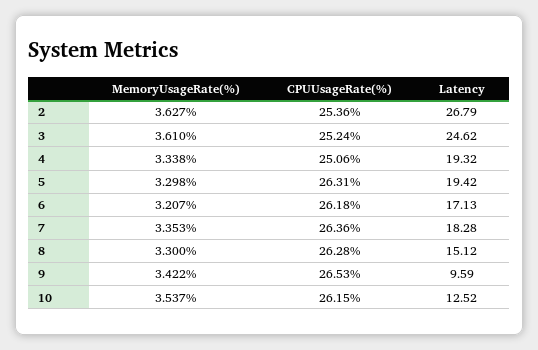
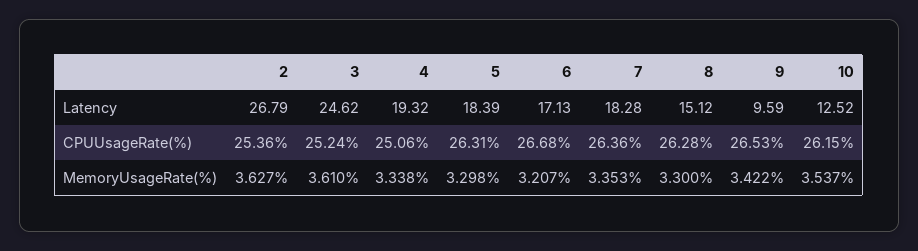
  {
    "MemoryUsageRate(%)": {
      "2": 3.627,
      "3": 3.61,
      "4": 3.338,
      "5": 3.298,
      "6": 3.207,
      "7": 3.353,
      "8": 3.3,
      "9": 3.422,
      "10": 3.537
    },
    "CPUUsageRate(%)": {
      "2": 25.36,
      "3": 25.24,
      "4": 25.06,
      "5": 26.31,
-     "6": 26.18,
+     "6": 26.68,
      "7": 26.36,
      "8": 26.28,
      "9": 26.53,
      "10": 26.15
    },
    "Latency": {
      "2": 26.79,
      "3": 24.62,
      "4": 19.32,
-     "5": 19.42,
+     "5": 18.39,
      "6": 17.13,
      "7": 18.28,
      "8": 15.12,
      "9": 9.59,
      "10": 12.52
    }
  }

